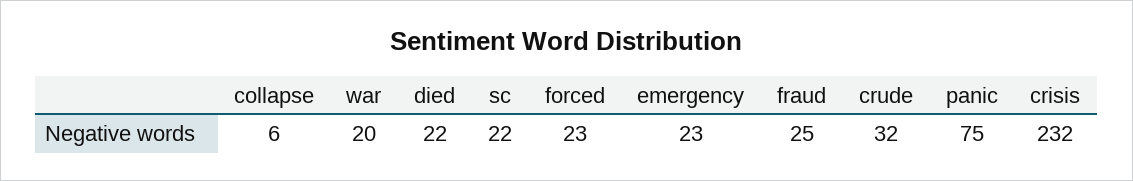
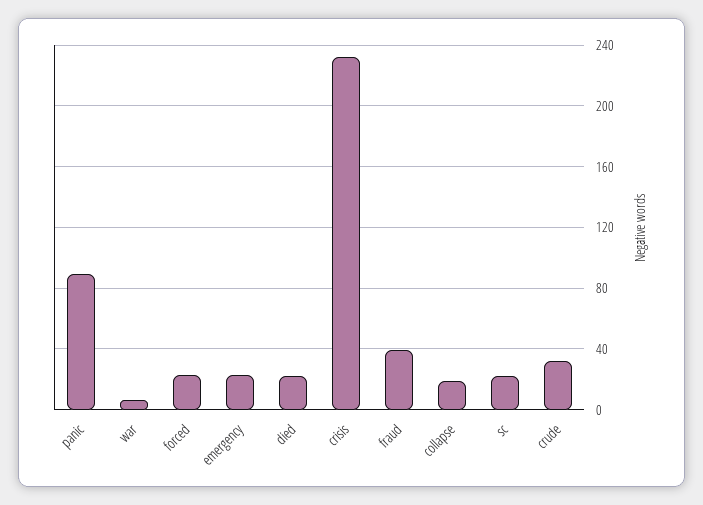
  {
-   "collapse": 6,
+   "collapse": 20,
-   "war": 20,
+   "war": 5,
    "died": 22,
    "sc": 22,
    "forced": 23,
    "emergency": 23,
-   "fraud": 25,
+   "fraud": 40,
    "crude": 32,
-   "panic": 75,
+   "panic": 90,
    "crisis": 232
  }

